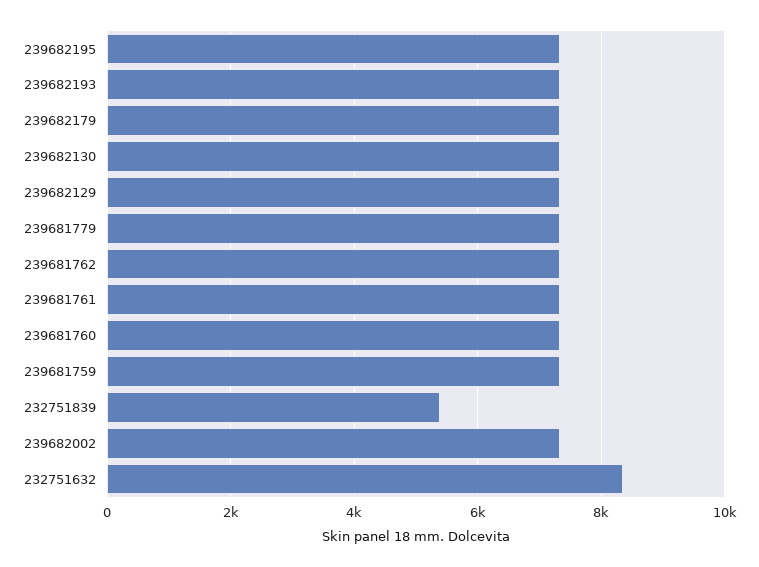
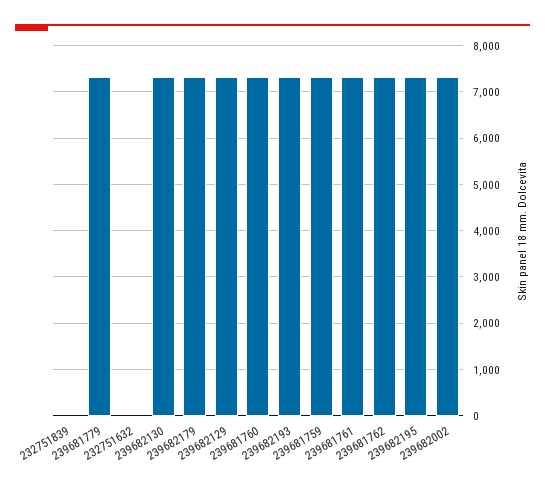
  {
    "239682195": 7400,
    "239682193": 7400,
    "239682179": 7400,
    "239682130": 7400,
    "239682129": 7400,
    "239681779": 7400,
    "239681762": 7400,
    "239681761": 7400,
    "239681760": 7400,
    "239681759": 7400,
-   "232751839": 5400,
+   "232751839": 0,
    "239682002": 7400,
-   "232751632": 8400
+   "232751632": 0
  }

